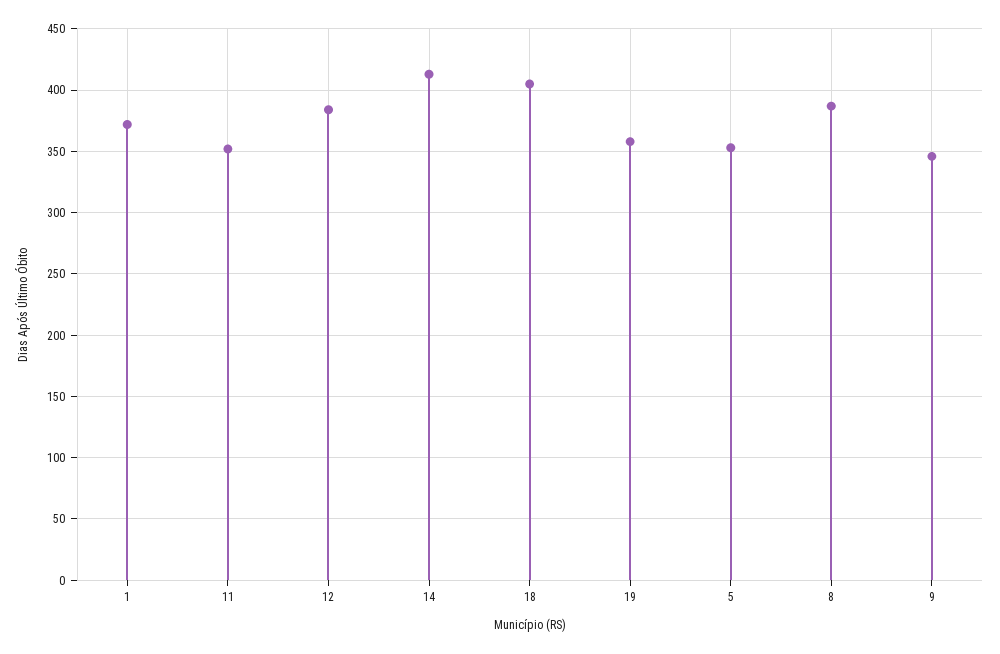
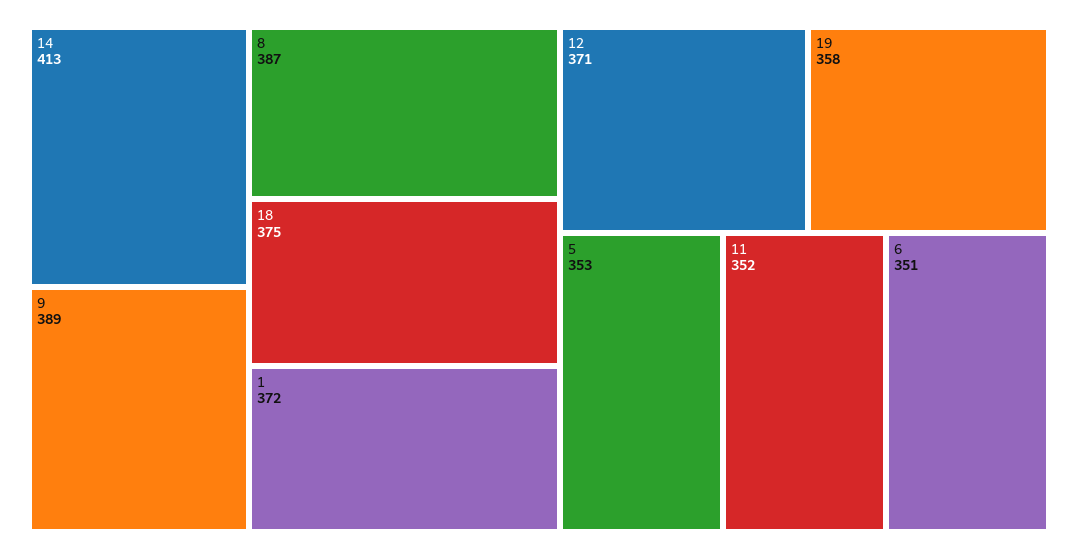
  {
    "1": 372,
    "11": 352,
-   "12": 385,
+   "12": 371,
    "14": 413,
-   "18": 405,
+   "18": 375,
    "19": 358,
    "5": 353,
    "8": 387,
-   "9": 345
+   "9": 389,
+   "6": 351
  }

